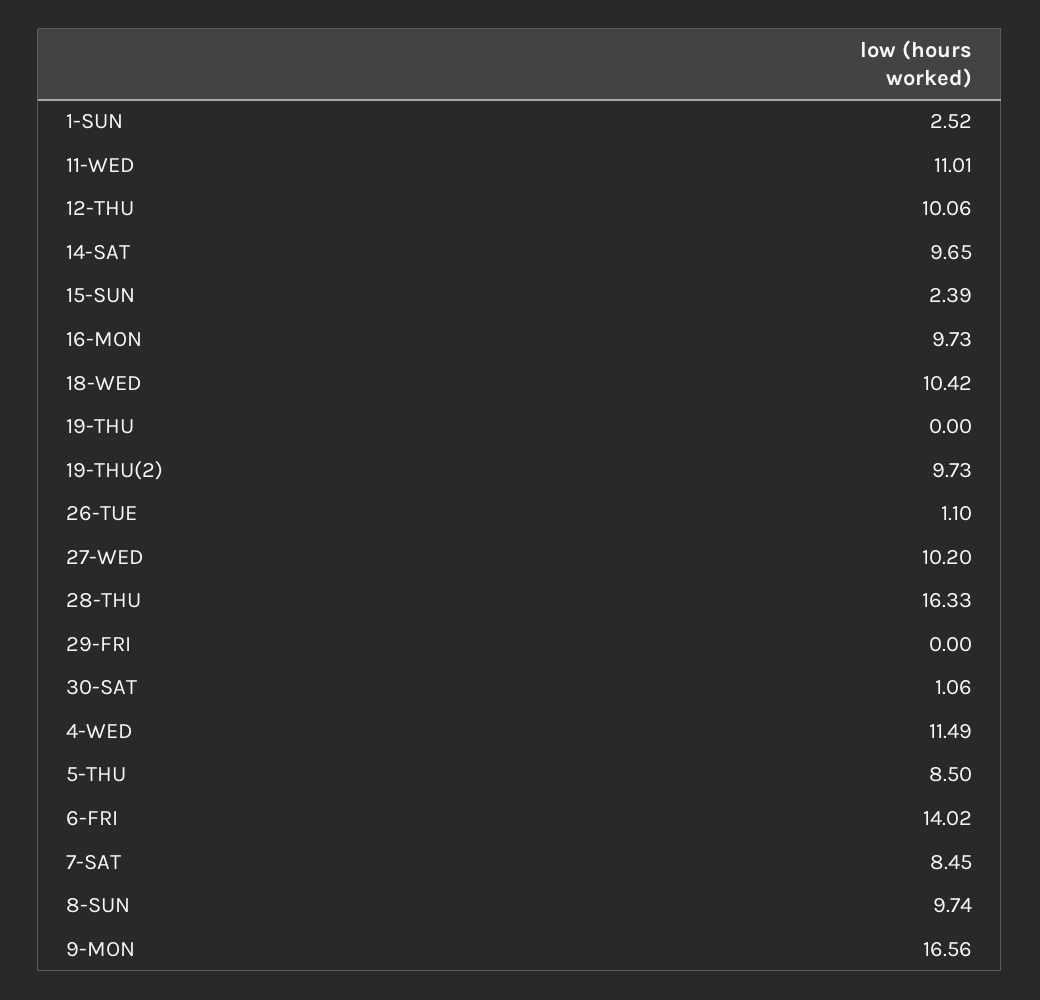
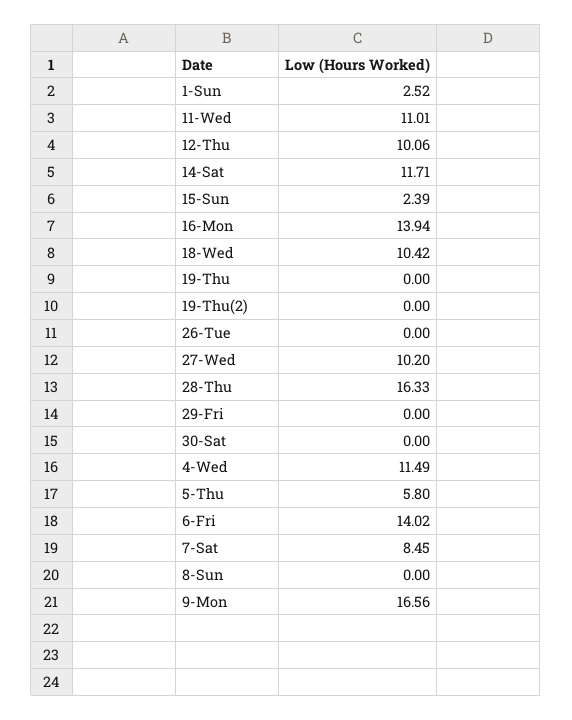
  {
    "1-SUN": 2.52,
    "11-WED": 11.01,
    "12-THU": 10.06,
-   "14-SAT": 9.65,
+   "14-SAT": 11.71,
    "15-SUN": 2.39,
-   "16-MON": 9.73,
+   "16-MON": 13.94,
    "18-WED": 10.42,
    "19-THU": 0,
-   "19-THU(2)": 9.73,
+   "19-THU(2)": 0,
-   "26-TUE": 1.1,
+   "26-TUE": 0,
    "27-WED": 10.2,
    "28-THU": 16.33,
    "29-FRI": 0,
-   "30-SAT": 1.06,
+   "30-SAT": 0,
    "4-WED": 11.49,
-   "5-THU": 8.5,
+   "5-THU": 5.8,
    "6-FRI": 14.02,
    "7-SAT": 8.45,
-   "8-SUN": 9.74,
+   "8-SUN": 0,
    "9-MON": 16.56
  }

